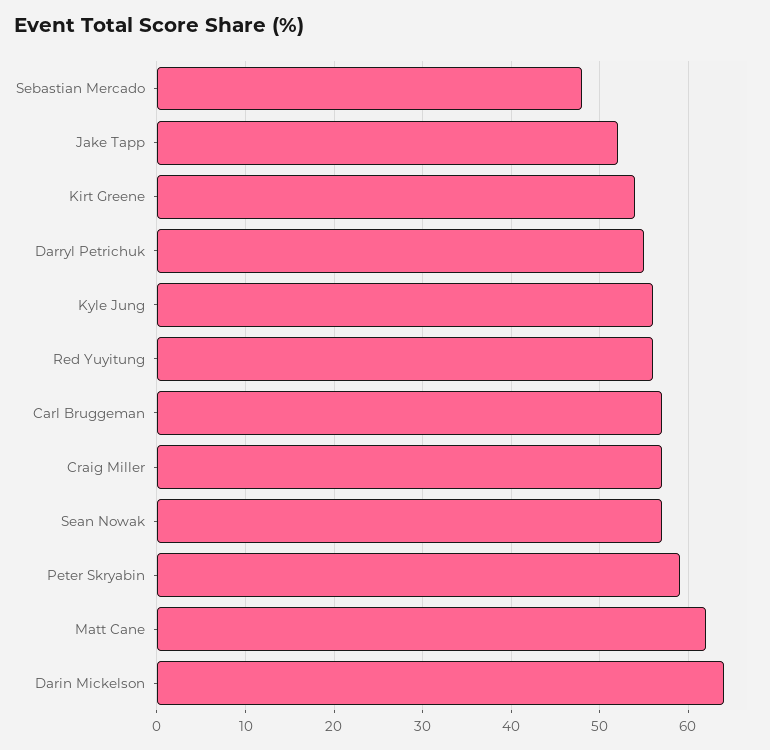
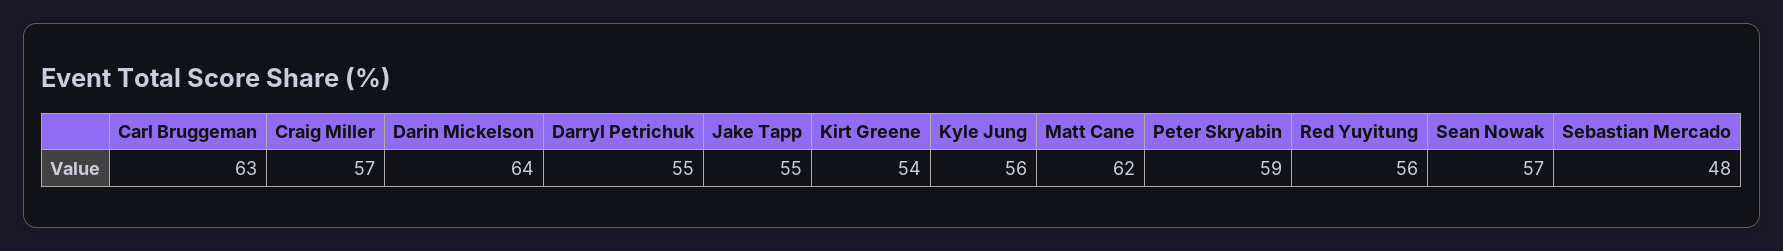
  {
    "Sebastian Mercado": 48,
-   "Jake Tapp": 52,
+   "Jake Tapp": 55,
    "Kirt Greene": 54,
    "Darryl Petrichuk": 55,
    "Kyle Jung": 56,
    "Red Yuyitung": 56,
-   "Carl Bruggeman": 57,
+   "Carl Bruggeman": 63,
    "Craig Miller": 57,
    "Sean Nowak": 57,
    "Peter Skryabin": 59,
    "Matt Cane": 62,
    "Darin Mickelson": 64
  }

